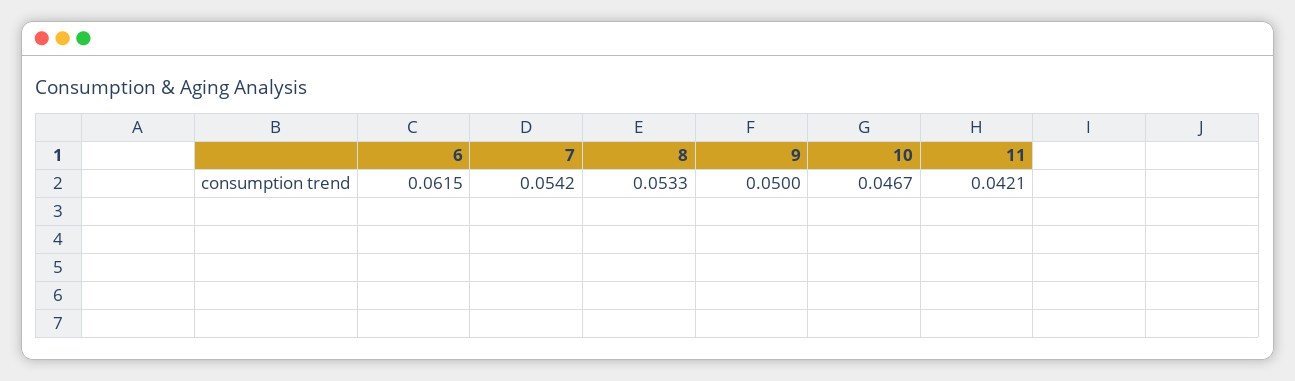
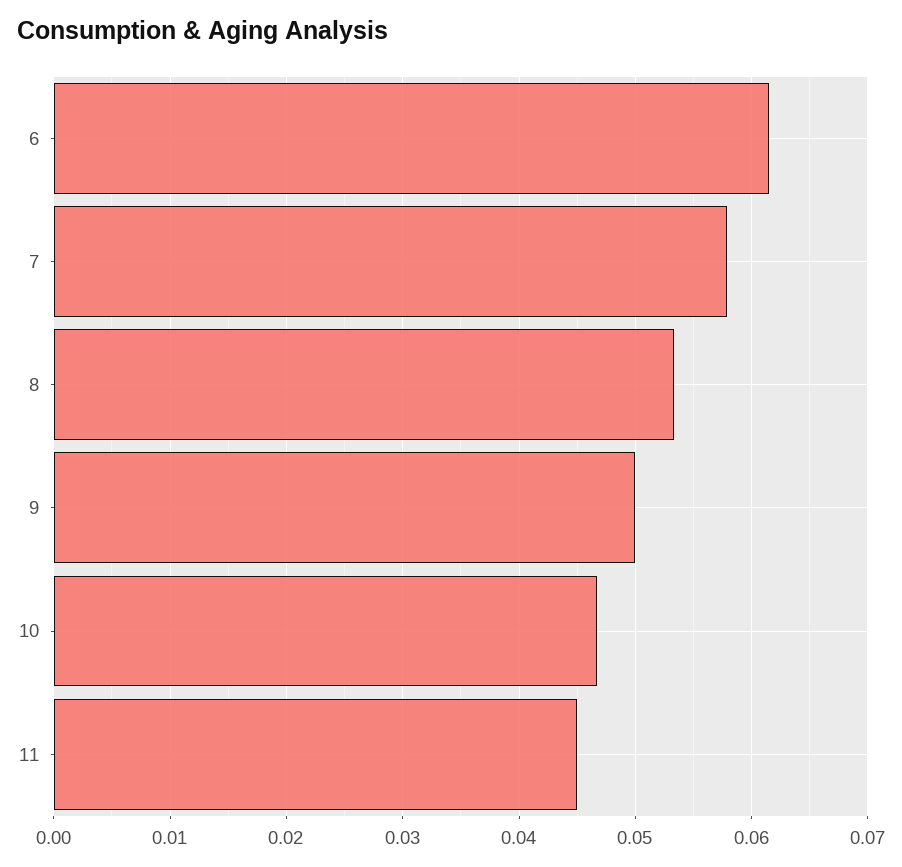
  {
    "6": 0.0615,
-   "7": 0.0542,
+   "7": 0.058,
    "8": 0.0533,
    "9": 0.05,
    "10": 0.0467,
-   "11": 0.0421
+   "11": 0.045
  }

